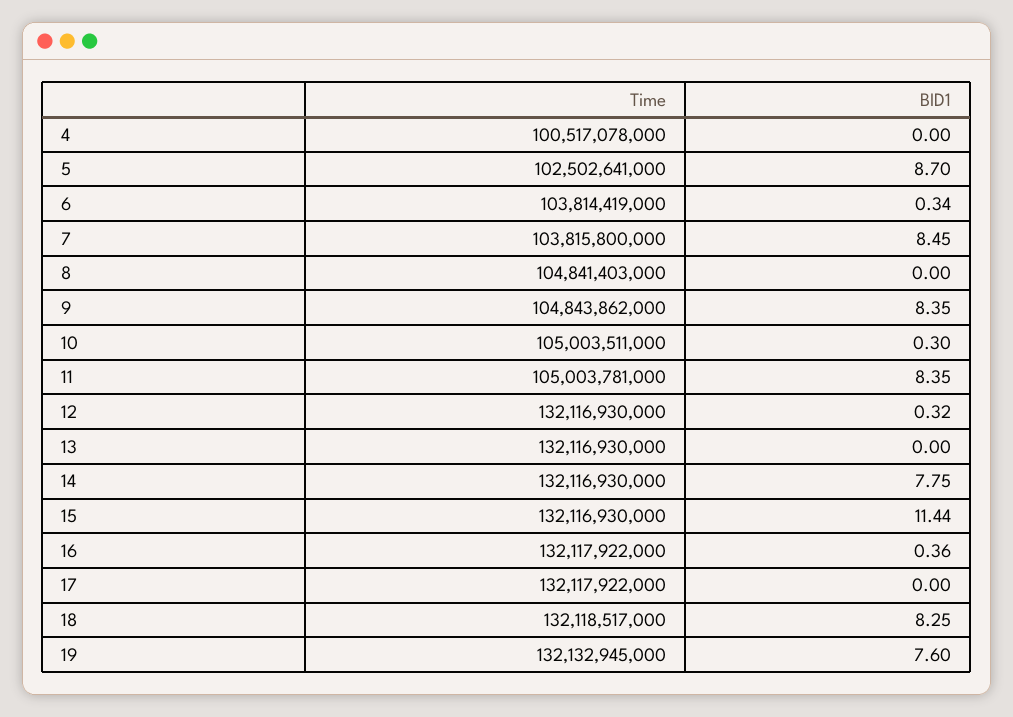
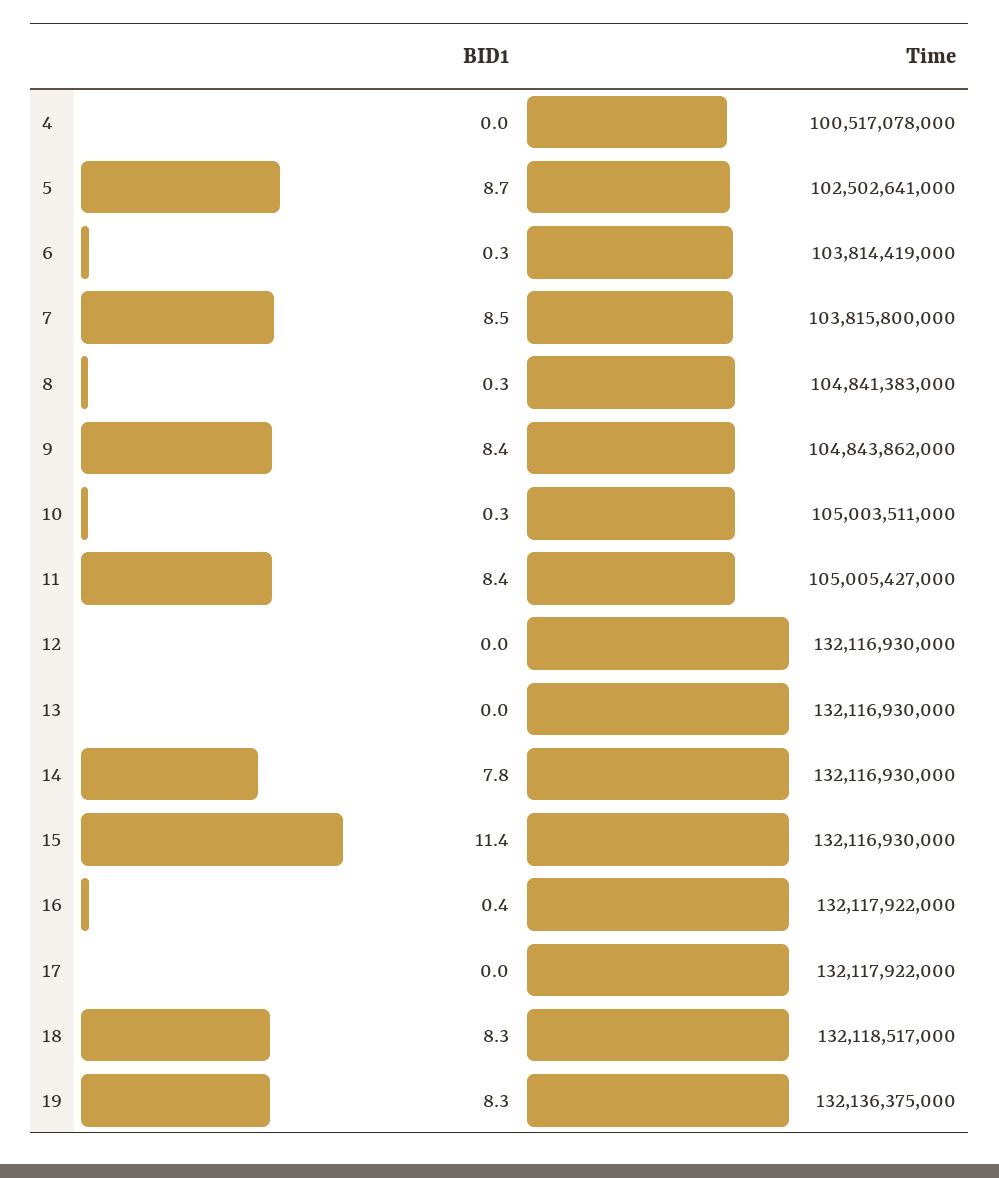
  {
    "Time": {
      "4": 100517078000,
      "5": 102502641000,
      "6": 103814419000,
      "7": 103815800000,
-     "8": 104841403000,
+     "8": 104841383000,
      "9": 104843862000,
      "10": 105003511000,
-     "11": 105003781000,
+     "11": 105005427000,
      "12": 132116930000,
      "13": 132116930000,
      "14": 132116930000,
      "15": 132116930000,
      "16": 132117922000,
      "17": 132117922000,
      "18": 132118517000,
-     "19": 132132945000
+     "19": 132136375000
    },
    "BID1": {
      "4": 0,
      "5": 8.7,
      "6": 0.34,
      "7": 8.45,
-     "8": 0,
+     "8": 0.3,
      "9": 8.35,
      "10": 0.3,
      "11": 8.35,
-     "12": 0.32,
+     "12": 0,
      "13": 0,
      "14": 7.75,
      "15": 11.44,
      "16": 0.36,
      "17": 0,
      "18": 8.25,
-     "19": 7.6
+     "19": 8.3
    }
  }

